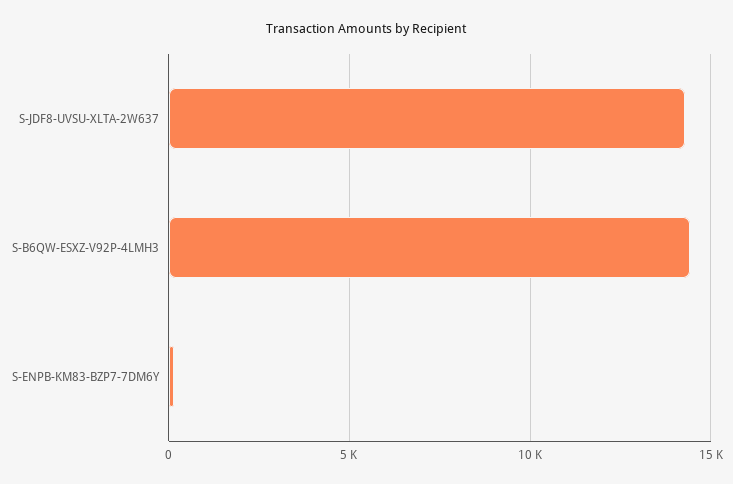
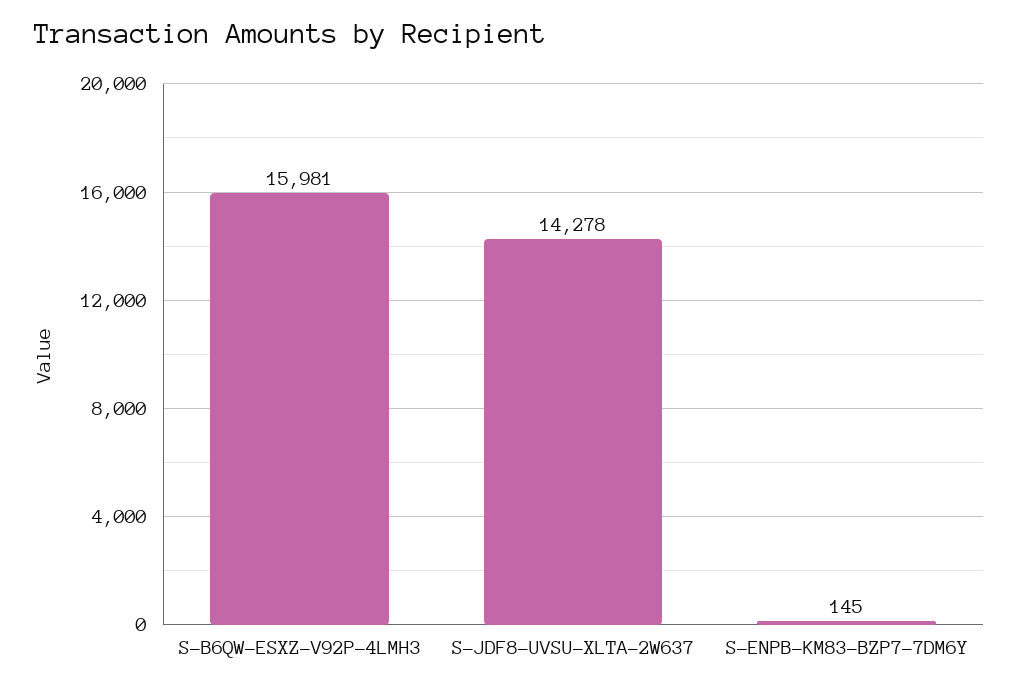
  {
    "S-JDF8-UVSU-XLTA-2W637": 14278,
-   "S-B6QW-ESXZ-V92P-4LMH3": 14500,
+   "S-B6QW-ESXZ-V92P-4LMH3": 15981,
    "S-ENPB-KM83-BZP7-7DM6Y": 145
  }

